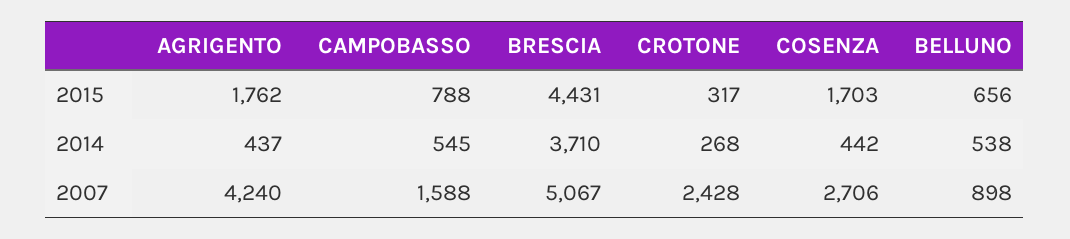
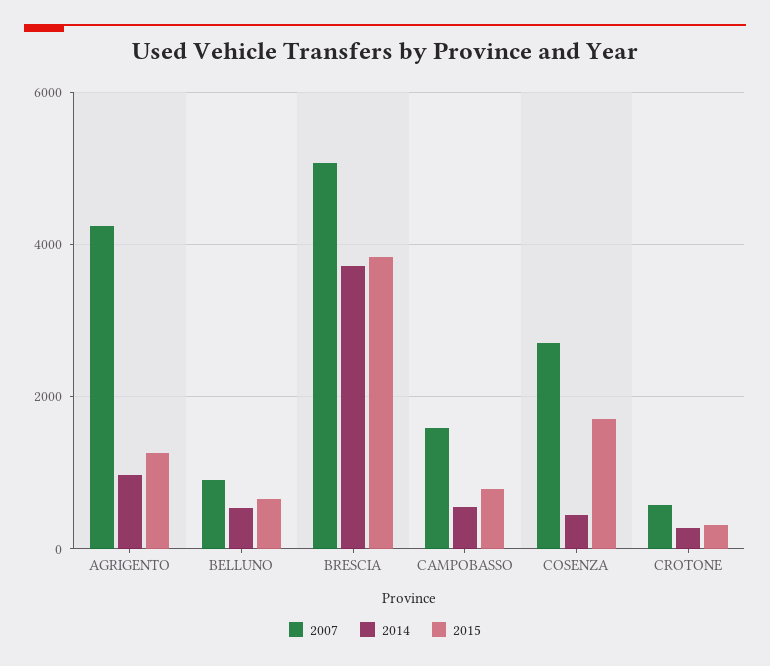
  {
    "2015": {
-     "AGRIGENTO": 1762,
+     "AGRIGENTO": 1200,
      "CAMPOBASSO": 788,
-     "BRESCIA": 4431,
+     "BRESCIA": 3800,
      "CROTONE": 317,
      "COSENZA": 1703,
      "BELLUNO": 656
    },
    "2014": {
-     "AGRIGENTO": 437,
+     "AGRIGENTO": 1000,
      "CAMPOBASSO": 545,
      "BRESCIA": 3710,
      "CROTONE": 268,
      "COSENZA": 442,
      "BELLUNO": 538
    },
    "2007": {
      "AGRIGENTO": 4240,
      "CAMPOBASSO": 1588,
      "BRESCIA": 5067,
-     "CROTONE": 2428,
+     "CROTONE": 600,
      "COSENZA": 2706,
      "BELLUNO": 898
    }
  }

